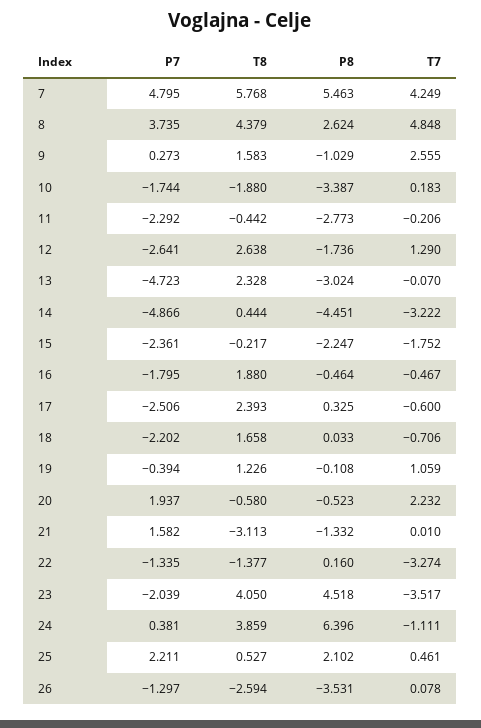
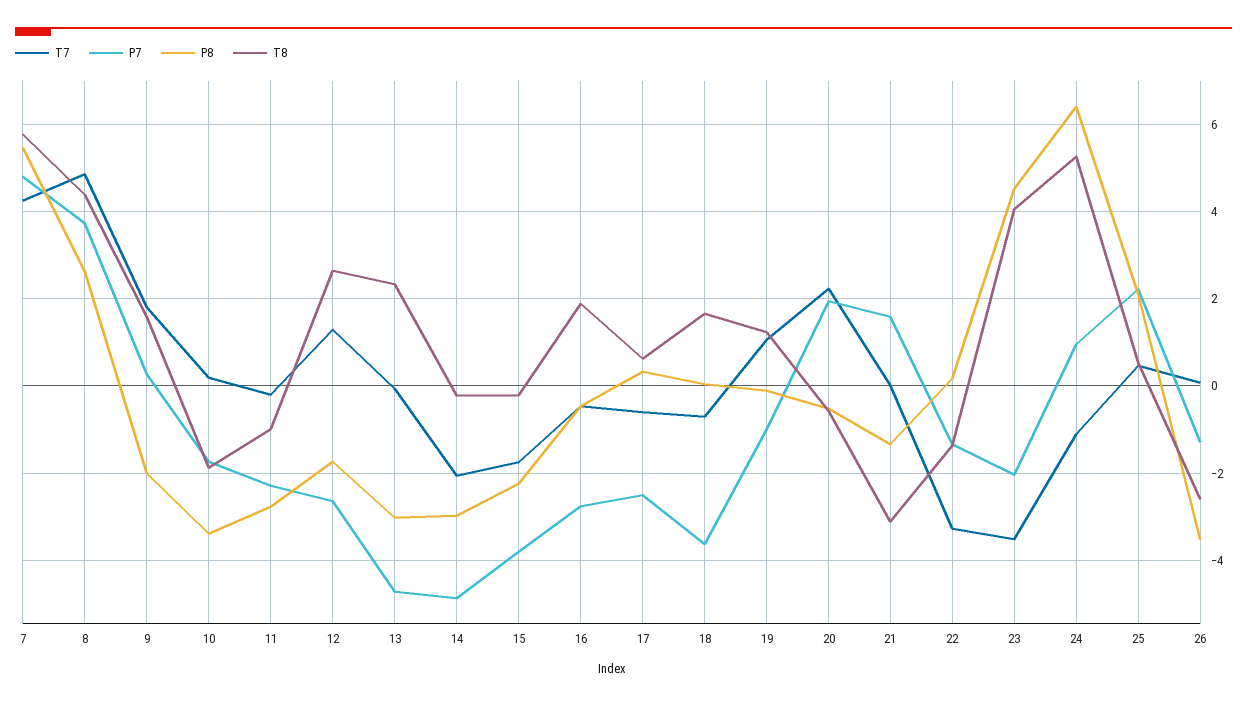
  {
    "P7": {
      "7": 4.795,
      "8": 3.735,
      "9": 0.273,
      "10": -1.744,
      "11": -2.292,
      "12": -2.641,
      "13": -4.723,
      "14": -4.866,
-     "15": -2.361,
+     "15": -3.8,
-     "16": -1.795,
+     "16": -2.8,
      "17": -2.506,
-     "18": -2.202,
+     "18": -3.6,
-     "19": -0.394,
+     "19": -1,
      "20": 1.937,
      "21": 1.582,
      "22": -1.335,
      "23": -2.039,
-     "24": 0.381,
+     "24": 1,
      "25": 2.211,
      "26": -1.297
    },
    "T8": {
      "7": 5.768,
      "8": 4.379,
      "9": 1.583,
      "10": -1.88,
-     "11": -0.442,
+     "11": -1,
      "12": 2.638,
      "13": 2.328,
-     "14": 0.444,
+     "14": -0.2,
      "15": -0.217,
      "16": 1.88,
-     "17": 2.393,
+     "17": 0.6,
      "18": 1.658,
      "19": 1.226,
      "20": -0.58,
      "21": -3.113,
      "22": -1.377,
      "23": 4.05,
-     "24": 3.859,
+     "24": 5.2,
      "25": 0.527,
      "26": -2.594
    },
    "P8": {
      "7": 5.463,
      "8": 2.624,
-     "9": -1.029,
+     "9": -2,
      "10": -3.387,
      "11": -2.773,
      "12": -1.736,
      "13": -3.024,
-     "14": -4.451,
+     "14": -3,
      "15": -2.247,
      "16": -0.464,
      "17": 0.325,
      "18": 0.033,
      "19": -0.108,
      "20": -0.523,
      "21": -1.332,
      "22": 0.16,
      "23": 4.518,
      "24": 6.396,
      "25": 2.102,
      "26": -3.531
    },
    "T7": {
      "7": 4.249,
      "8": 4.848,
-     "9": 2.555,
+     "9": 1.8,
      "10": 0.183,
      "11": -0.206,
      "12": 1.29,
      "13": -0.07,
-     "14": -3.222,
+     "14": -2,
      "15": -1.752,
      "16": -0.467,
      "17": -0.6,
      "18": -0.706,
      "19": 1.059,
      "20": 2.232,
      "21": 0.01,
      "22": -3.274,
      "23": -3.517,
      "24": -1.111,
      "25": 0.461,
      "26": 0.078
    }
  }

